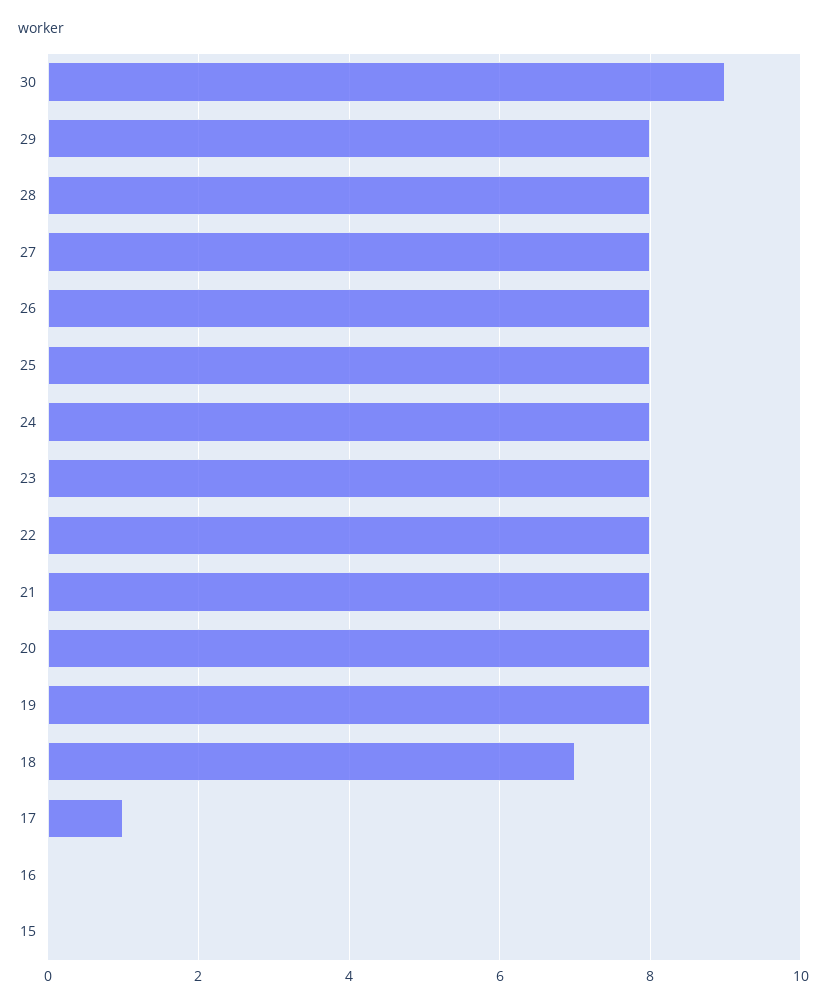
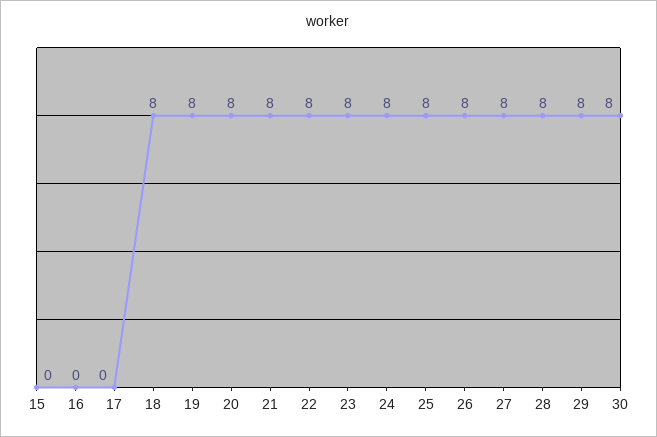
  {
-   "30": 9,
+   "30": 8,
    "29": 8,
    "28": 8,
    "27": 8,
    "26": 8,
    "25": 8,
    "24": 8,
    "23": 8,
    "22": 8,
    "21": 8,
    "20": 8,
    "19": 8,
-   "18": 7,
+   "18": 8,
-   "17": 1,
+   "17": 0,
    "16": 0,
    "15": 0
  }

